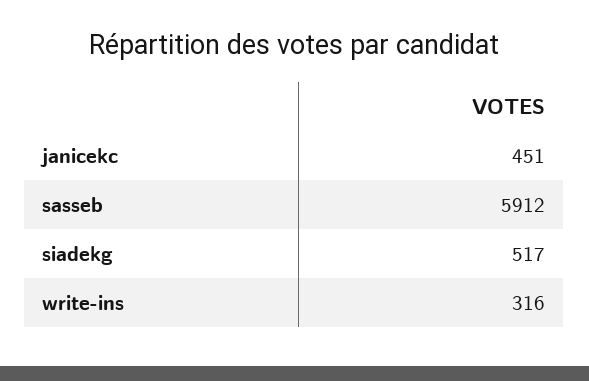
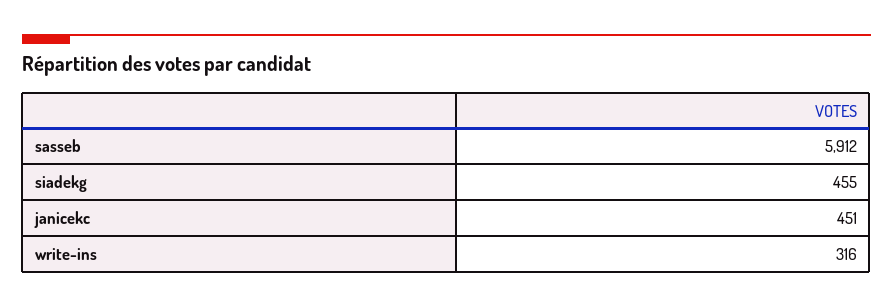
  {
    "janicekc": 451,
    "sasseb": 5912,
-   "siadekg": 517,
+   "siadekg": 455,
    "write-ins": 316
  }

